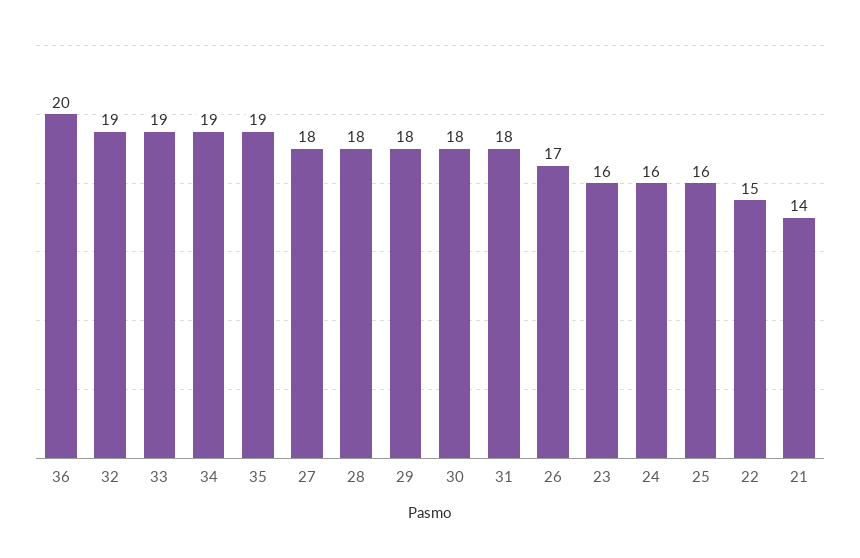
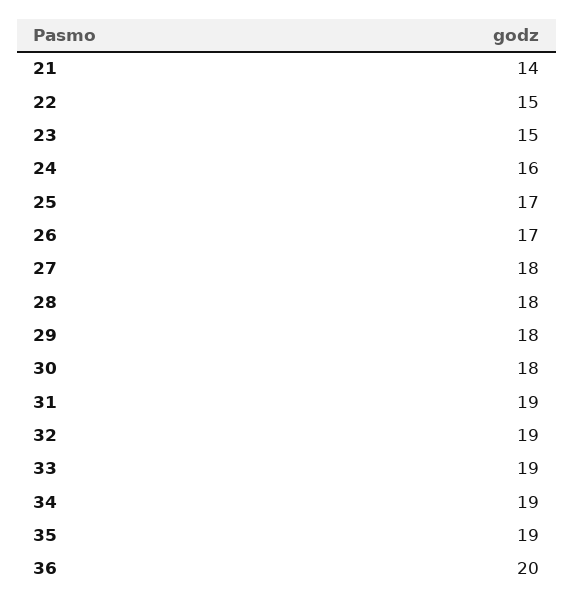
  {
    "36": 20,
    "32": 19,
    "33": 19,
    "34": 19,
    "35": 19,
    "27": 18,
    "28": 18,
    "29": 18,
    "30": 18,
-   "31": 18,
+   "31": 19,
    "26": 17,
-   "23": 16,
+   "23": 15,
    "24": 16,
-   "25": 16,
+   "25": 17,
    "22": 15,
    "21": 14
  }

